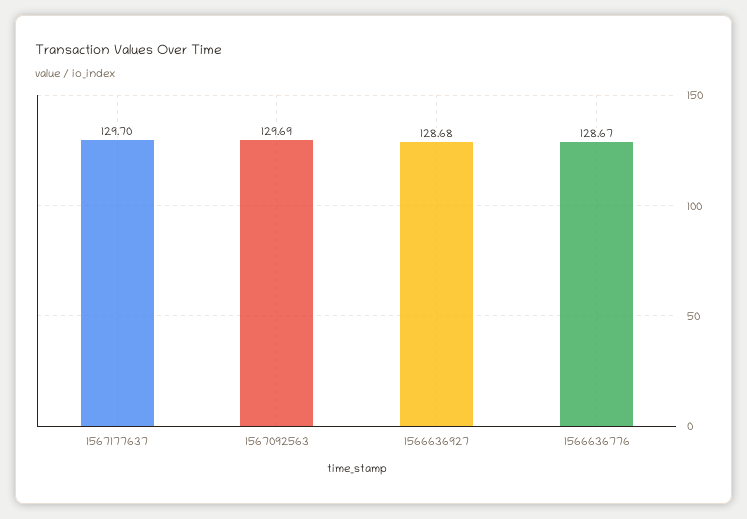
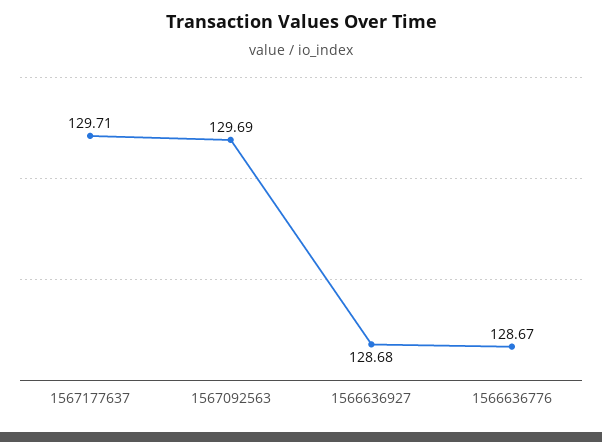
  {
-   "1567177637": 129.7,
+   "1567177637": 129.71,
    "1567092563": 129.69,
    "1566636927": 128.68,
    "1566636776": 128.67
  }

